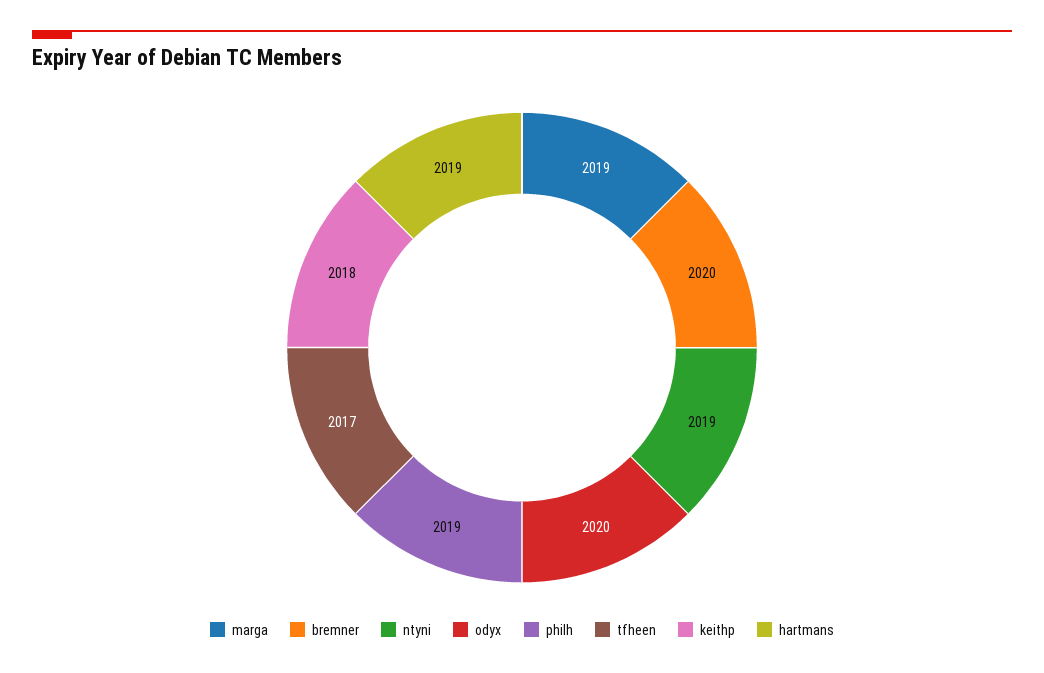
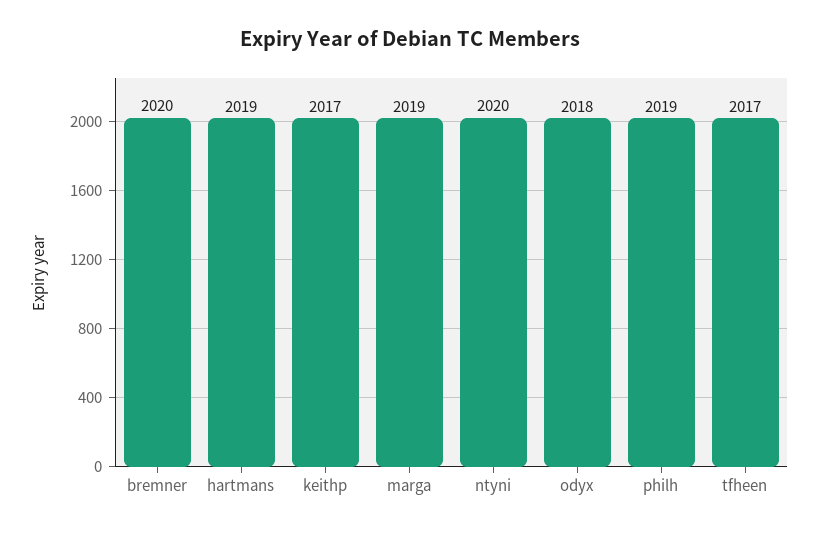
  {
    "marga": 2019,
    "bremner": 2020,
-   "ntyni": 2019,
+   "ntyni": 2020,
-   "odyx": 2020,
+   "odyx": 2018,
    "philh": 2019,
    "tfheen": 2017,
-   "keithp": 2018,
+   "keithp": 2017,
    "hartmans": 2019
  }

